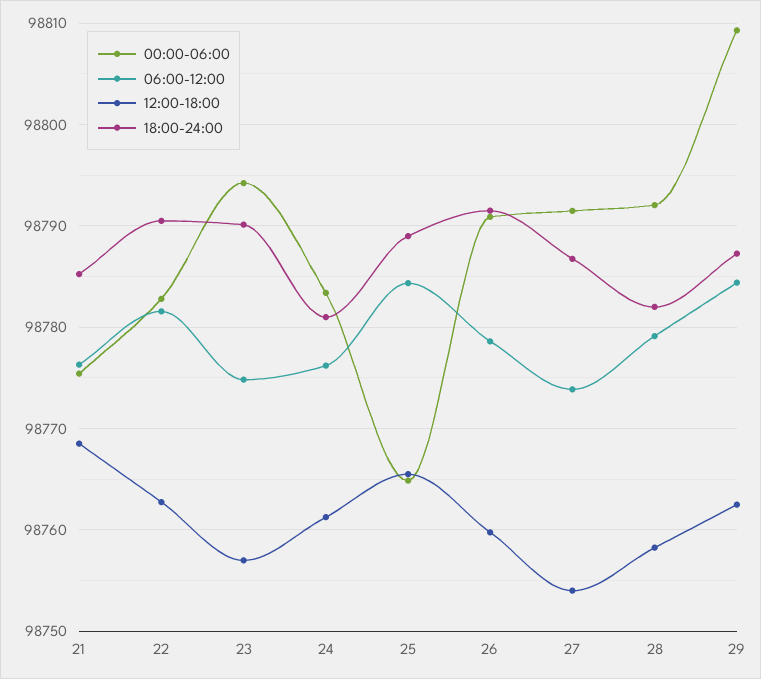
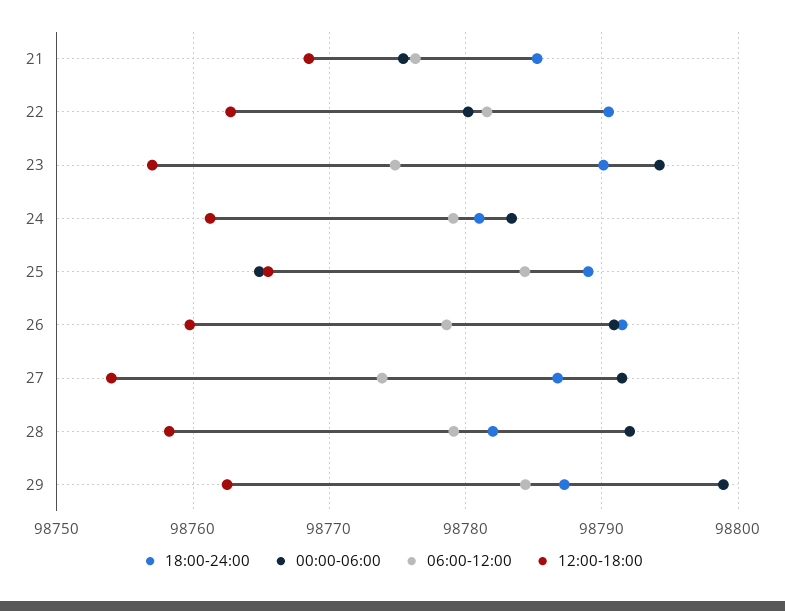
  {
    "00:00-06:00": {
      "21": 98775,
-     "22": 98783,
+     "22": 98780,
      "23": 98794,
      "24": 98783,
      "25": 98765,
      "26": 98791,
      "27": 98791,
      "28": 98792,
-     "29": 98809
+     "29": 98799
    },
    "06:00-12:00": {
      "21": 98776,
      "22": 98782,
      "23": 98775,
-     "24": 98776,
+     "24": 98779,
      "25": 98784,
      "26": 98779,
      "27": 98774,
      "28": 98779,
      "29": 98784
    },
    "12:00-18:00": {
      "21": 98769,
      "22": 98763,
      "23": 98757,
      "24": 98761,
      "25": 98766,
      "26": 98760,
      "27": 98754,
      "28": 98758,
      "29": 98763
    },
    "18:00-24:00": {
      "21": 98785,
      "22": 98791,
      "23": 98790,
      "24": 98781,
      "25": 98789,
      "26": 98792,
      "27": 98787,
      "28": 98782,
      "29": 98787
    }
  }

